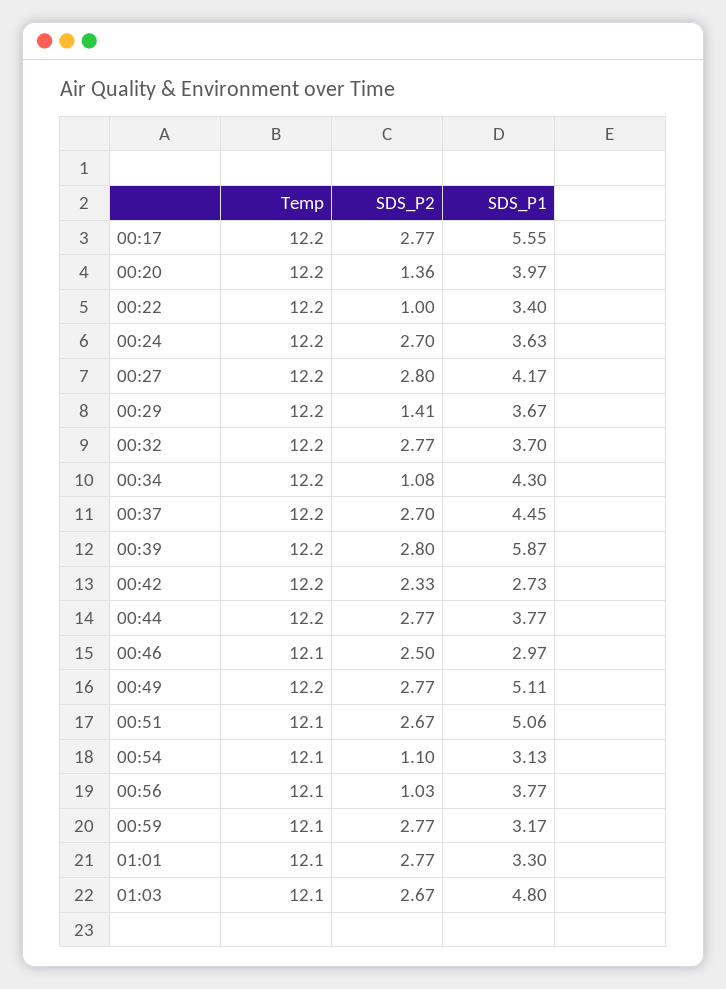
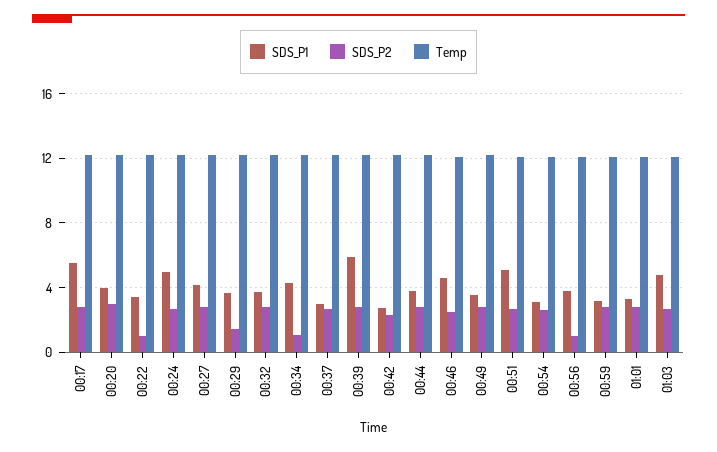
  {
    "Temp": {
      "00:17": 12.2,
      "00:20": 12.2,
      "00:22": 12.2,
      "00:24": 12.2,
      "00:27": 12.2,
      "00:29": 12.2,
      "00:32": 12.2,
      "00:34": 12.2,
      "00:37": 12.2,
      "00:39": 12.2,
      "00:42": 12.2,
      "00:44": 12.2,
      "00:46": 12.1,
      "00:49": 12.2,
      "00:51": 12.1,
      "00:54": 12.1,
      "00:56": 12.1,
      "00:59": 12.1,
      "01:01": 12.1,
      "01:03": 12.1
    },
    "SDS_P2": {
      "00:17": 2.77,
-     "00:20": 1.36,
+     "00:20": 3,
      "00:22": 1,
      "00:24": 2.7,
      "00:27": 2.8,
      "00:29": 1.41,
      "00:32": 2.77,
      "00:34": 1.08,
      "00:37": 2.7,
      "00:39": 2.8,
      "00:42": 2.33,
      "00:44": 2.77,
      "00:46": 2.5,
      "00:49": 2.77,
      "00:51": 2.67,
-     "00:54": 1.1,
+     "00:54": 2.5,
      "00:56": 1.03,
      "00:59": 2.77,
      "01:01": 2.77,
      "01:03": 2.67
    },
    "SDS_P1": {
      "00:17": 5.55,
      "00:20": 3.97,
      "00:22": 3.4,
-     "00:24": 3.63,
+     "00:24": 5,
      "00:27": 4.17,
      "00:29": 3.67,
      "00:32": 3.7,
      "00:34": 4.3,
-     "00:37": 4.45,
+     "00:37": 3,
      "00:39": 5.87,
      "00:42": 2.73,
      "00:44": 3.77,
-     "00:46": 2.97,
+     "00:46": 4.5,
-     "00:49": 5.11,
+     "00:49": 3.5,
      "00:51": 5.06,
      "00:54": 3.13,
      "00:56": 3.77,
      "00:59": 3.17,
      "01:01": 3.3,
      "01:03": 4.8
    }
  }

